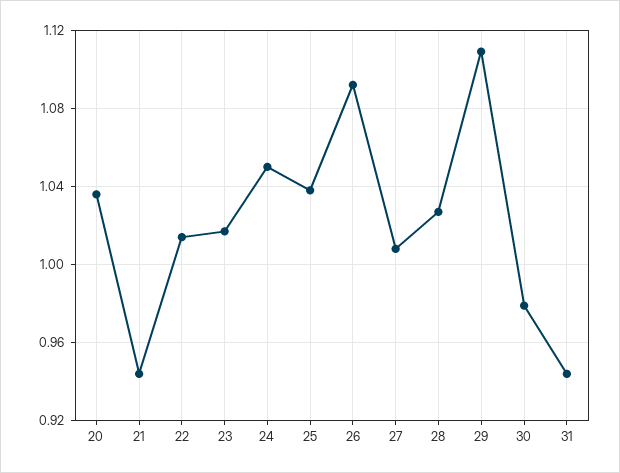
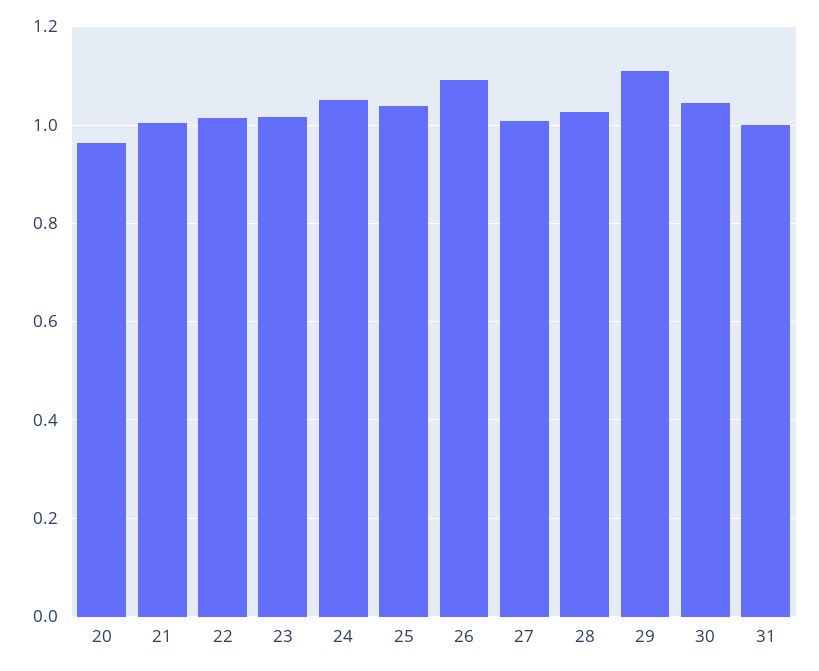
  {
-   "20": 1.035,
+   "20": 0.96,
-   "21": 0.945,
+   "21": 1,
    "22": 1.015,
    "23": 1.015,
    "24": 1.05,
    "25": 1.04,
    "26": 1.09,
    "27": 1.01,
    "28": 1.025,
    "29": 1.11,
-   "30": 0.98,
+   "30": 1.04,
-   "31": 0.945
+   "31": 1
  }

